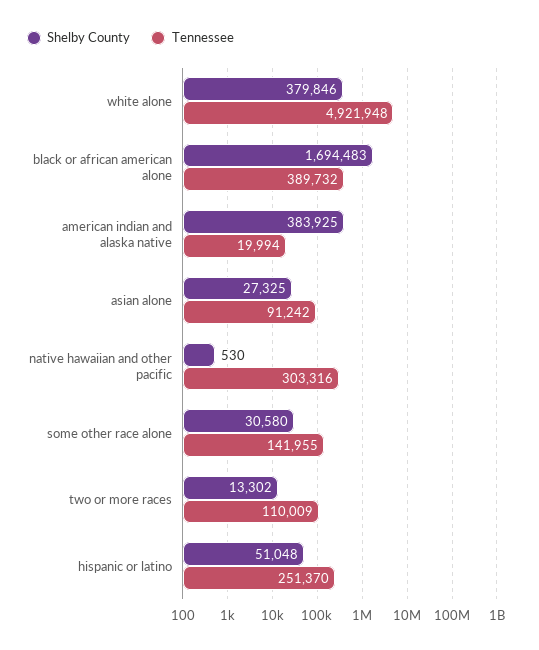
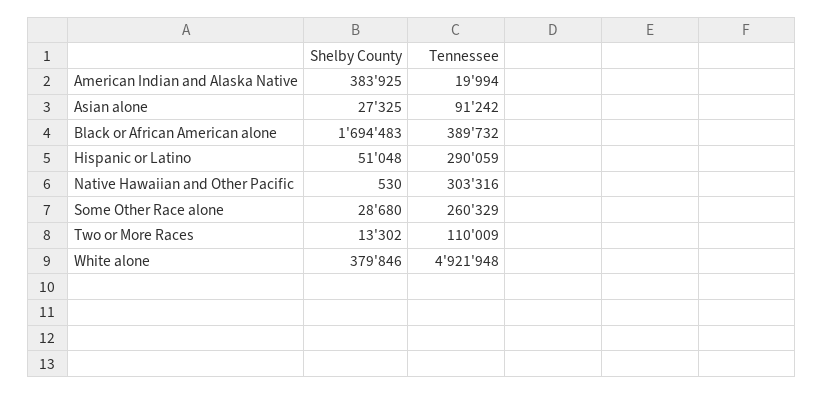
  {
    "Shelby County": {
      "white alone": 379846,
      "black or african american alone": 1694483,
      "american indian and alaska native": 383925,
      "asian alone": 27325,
      "native hawaiian and other pacific": 530,
-     "some other race alone": 30580,
+     "some other race alone": 28680,
      "two or more races": 13302,
      "hispanic or latino": 51048
    },
    "Tennessee": {
      "white alone": 4921948,
      "black or african american alone": 389732,
      "american indian and alaska native": 19994,
      "asian alone": 91242,
      "native hawaiian and other pacific": 303316,
-     "some other race alone": 141955,
+     "some other race alone": 260329,
      "two or more races": 110009,
-     "hispanic or latino": 251370
+     "hispanic or latino": 290059
    }
  }

